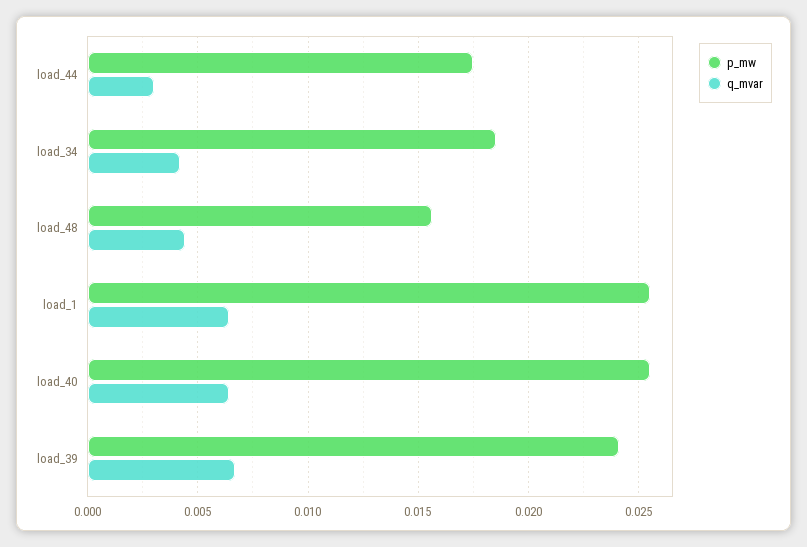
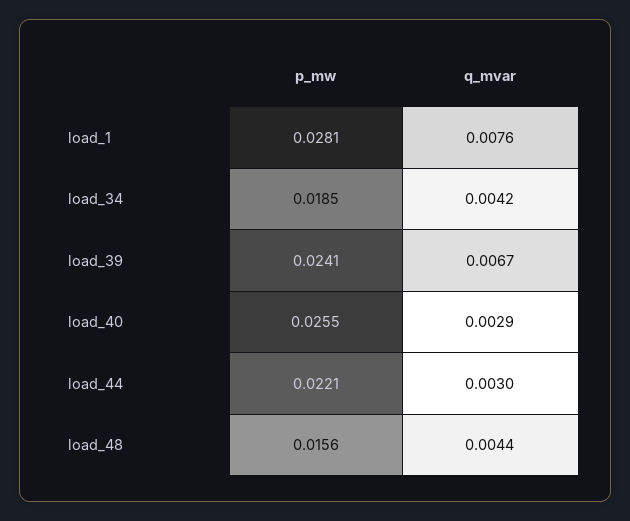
  {
    "p_mw": {
-     "load_44": 0.0175,
+     "load_44": 0.0221,
      "load_34": 0.0185,
      "load_48": 0.0156,
-     "load_1": 0.0255,
+     "load_1": 0.0281,
      "load_40": 0.0255,
      "load_39": 0.0241
    },
    "q_mvar": {
      "load_44": 0.003,
      "load_34": 0.0042,
      "load_48": 0.0044,
-     "load_1": 0.0065,
+     "load_1": 0.0076,
-     "load_40": 0.0065,
+     "load_40": 0.0029,
      "load_39": 0.0067
    }
  }

